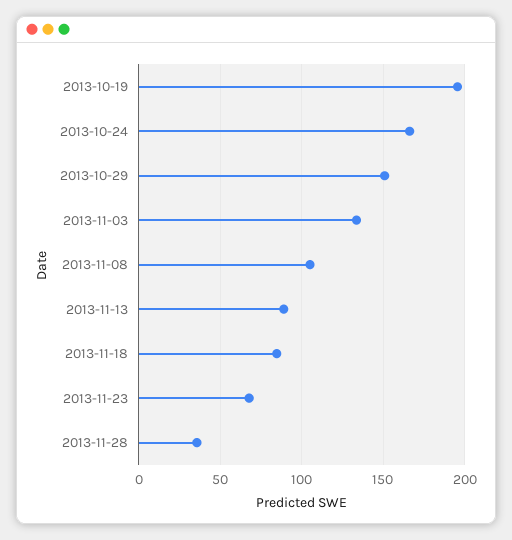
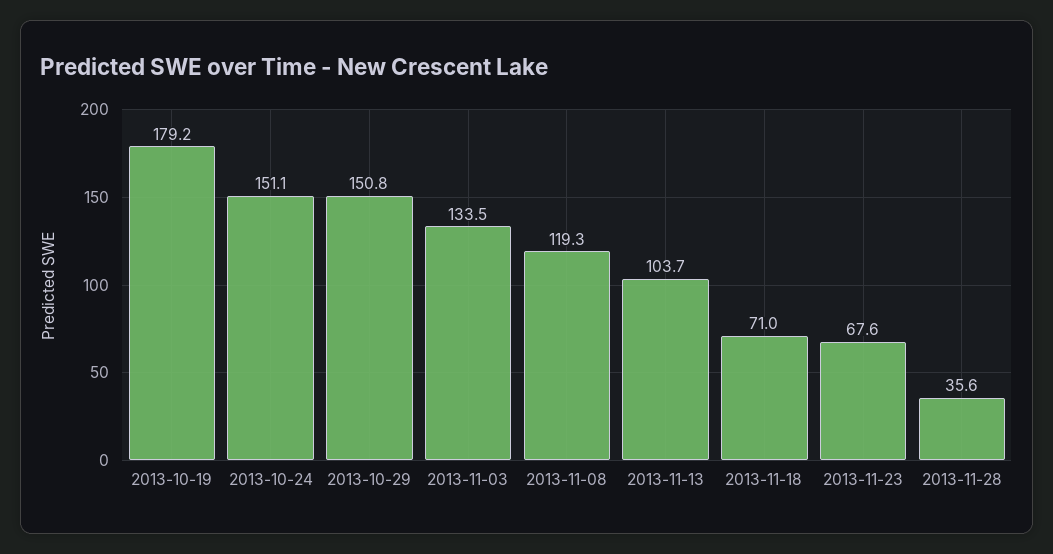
  {
-   "2013-10-19": 195,
+   "2013-10-19": 179.2,
-   "2013-10-24": 165,
+   "2013-10-24": 151.1,
    "2013-10-29": 150.8,
    "2013-11-03": 133.5,
-   "2013-11-08": 105,
+   "2013-11-08": 119.3,
-   "2013-11-13": 90,
+   "2013-11-13": 103.7,
-   "2013-11-18": 85,
+   "2013-11-18": 71,
    "2013-11-23": 67.6,
    "2013-11-28": 35.6
  }

